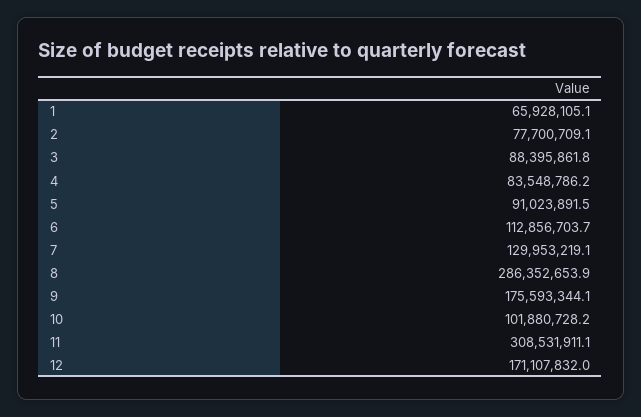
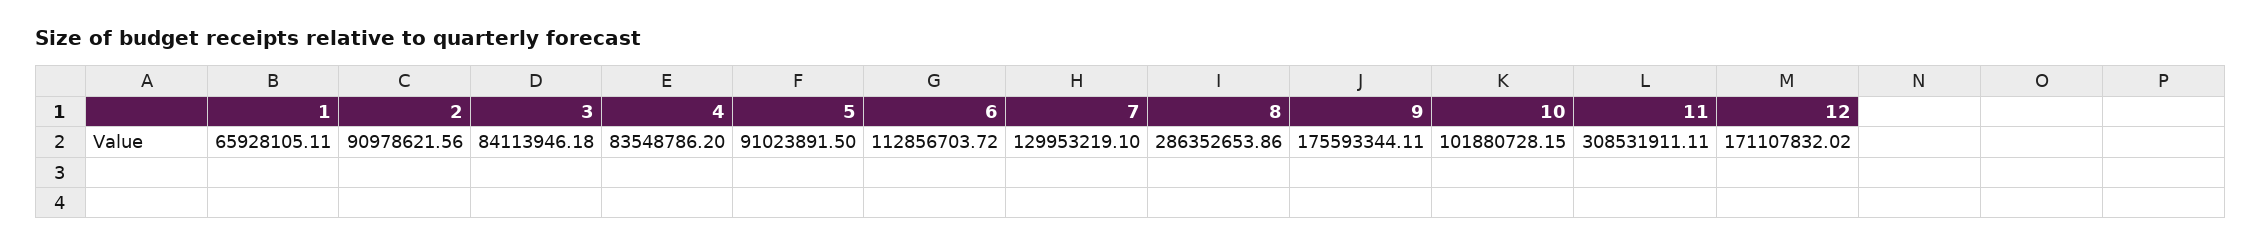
  {
    "1": 65928105.11,
-   "2": 77700709.1,
+   "2": 90978621.56,
-   "3": 88395861.8,
+   "3": 84113946.18,
    "4": 83548786.2,
    "5": 91023891.5,
    "6": 112856703.72,
    "7": 129953219.1,
    "8": 286352653.86,
    "9": 175593344.11,
    "10": 101880728.15,
    "11": 308531911.11,
    "12": 171107832.02
  }

